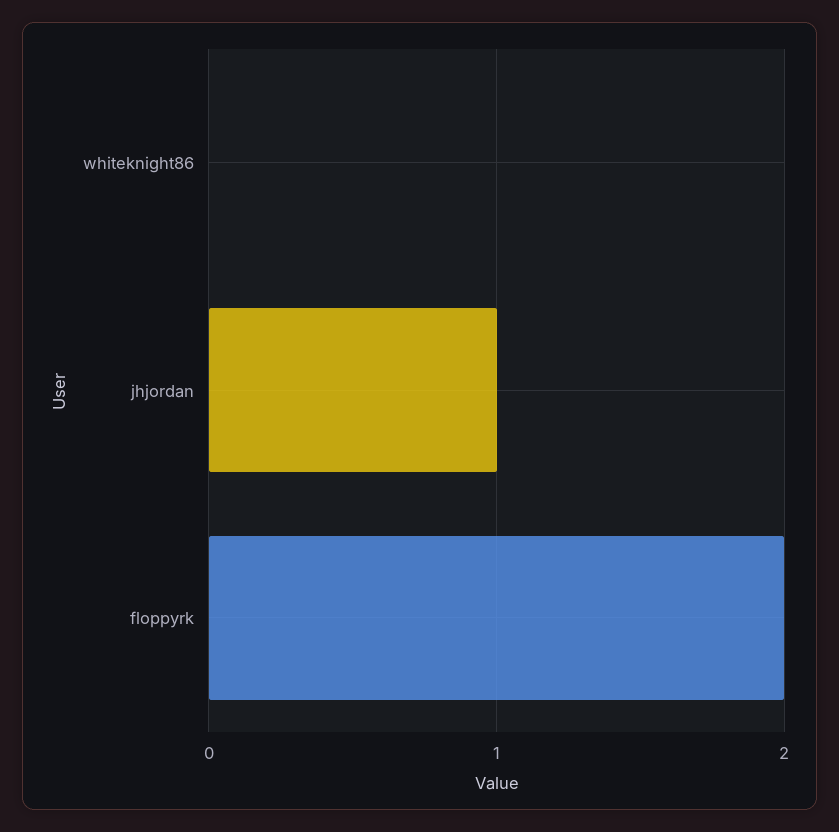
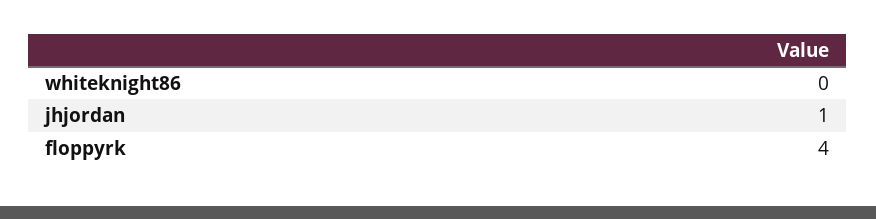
  {
    "whiteknight86": 0,
    "jhjordan": 1,
-   "floppyrk": 2
+   "floppyrk": 4
  }

